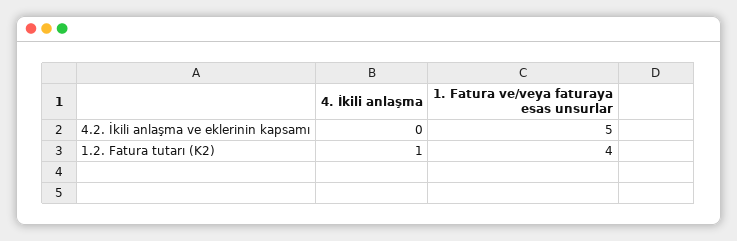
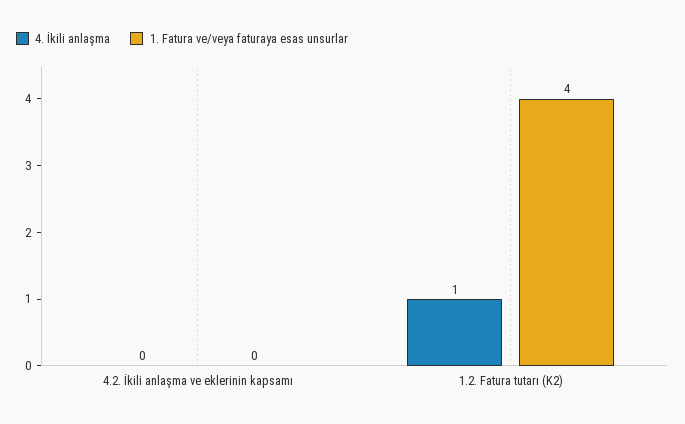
  {
    "4. İkili anlaşma": {
      "4.2. İkili anlaşma ve eklerinin kapsamı": 0,
      "1.2. Fatura tutarı (K2)": 1
    },
    "1. Fatura ve/veya faturaya esas unsurlar": {
-     "4.2. İkili anlaşma ve eklerinin kapsamı": 5,
+     "4.2. İkili anlaşma ve eklerinin kapsamı": 0,
      "1.2. Fatura tutarı (K2)": 4
    }
  }

